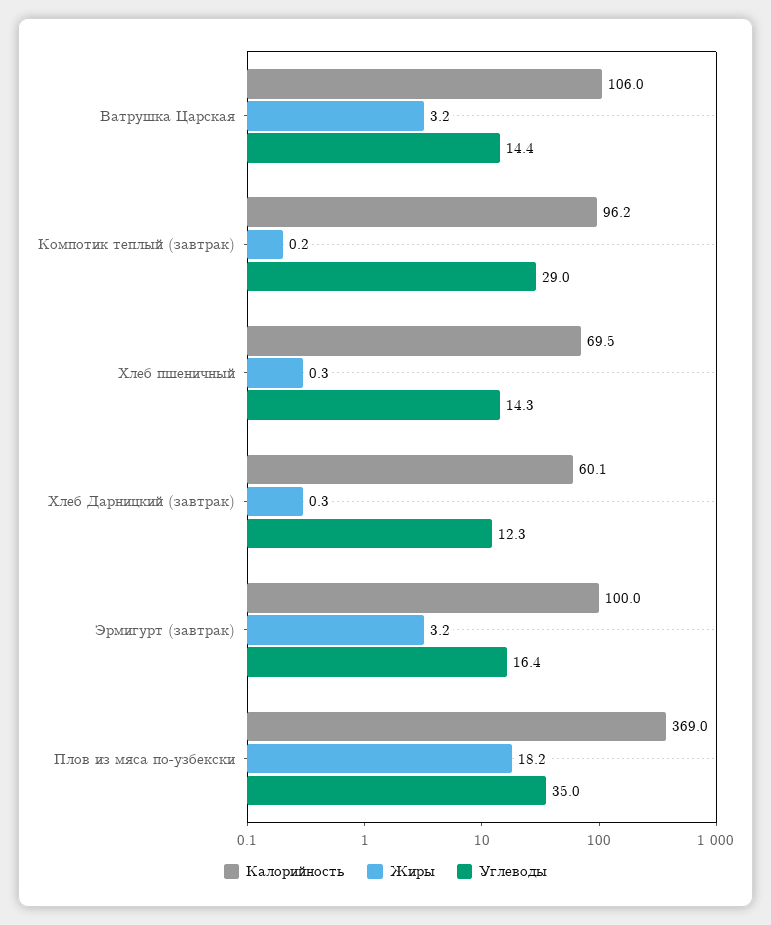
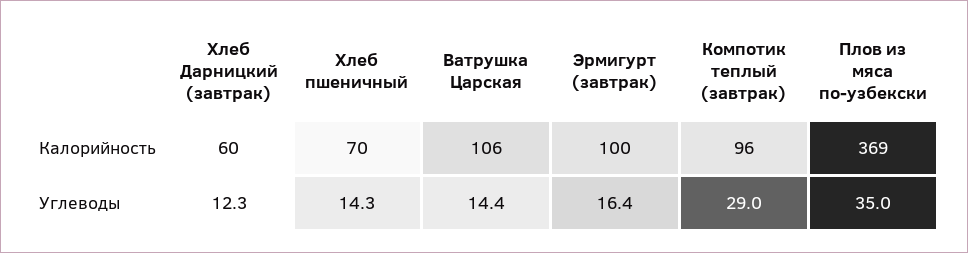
  {
    "Калорийность": {
      "Ватрушка Царская": 106,
      "Компотик теплый (завтрак)": 96.2,
      "Хлеб пшеничный": 69.5,
      "Хлеб Дарницкий (завтрак)": 60.1,
      "Эрмигурт (завтрак)": 100,
      "Плов из мяса по-узбекски": 369
    },
-   "Жиры": {
-     "Ватрушка Царская": 3.2,
-     "Компотик теплый (завтрак)": 0.2,
-     "Хлеб пшеничный": 0.3,
-     "Хлеб Дарницкий (завтрак)": 0.3,
-     "Эрмигурт (завтрак)": 3.2,
-     "Плов из мяса по-узбекски": 18.2
-   },
    "Углеводы": {
      "Ватрушка Царская": 14.4,
      "Компотик теплый (завтрак)": 29,
      "Хлеб пшеничный": 14.3,
      "Хлеб Дарницкий (завтрак)": 12.3,
      "Эрмигурт (завтрак)": 16.4,
      "Плов из мяса по-узбекски": 35
    }
  }

